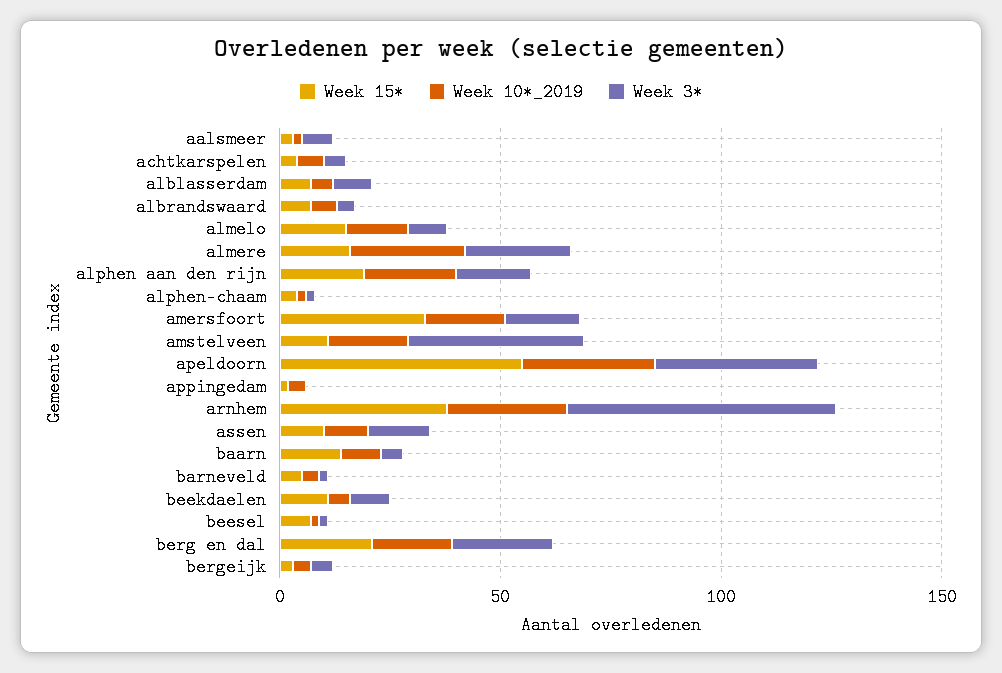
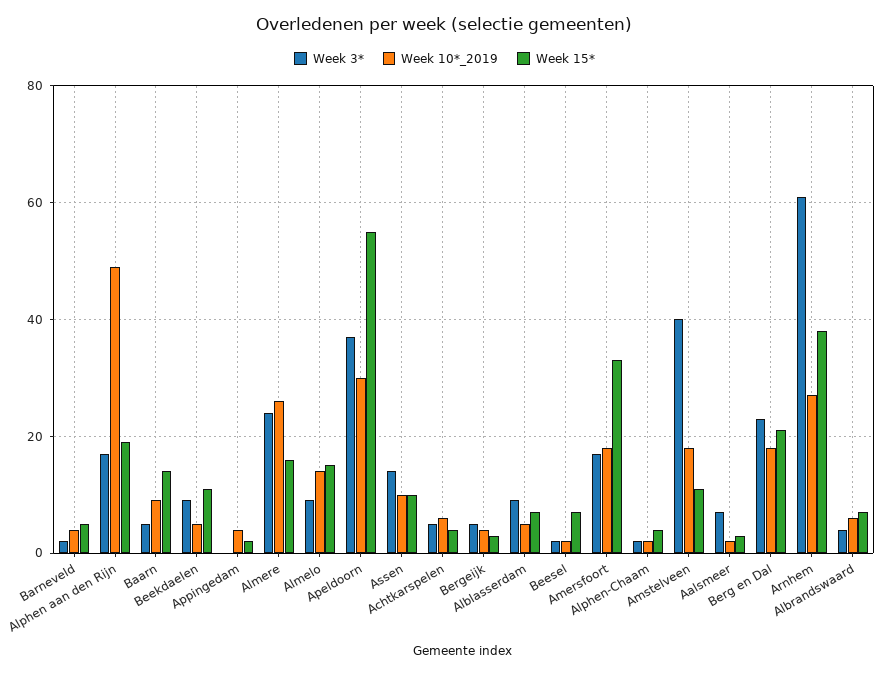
  {
    "Week 15*": {
      "aalsmeer": 5,
      "achtkarspelen": 5,
      "alblasserdam": 5,
      "albrandswaard": 5,
      "almelo": 15,
      "almere": 15,
      "alphen aan den rijn": 20,
      "alphen-chaam": 5,
      "amersfoort": 35,
      "amstelveen": 10,
      "apeldoorn": 55,
      "appingedam": 0,
      "arnhem": 40,
      "assen": 10,
      "baarn": 15,
      "barneveld": 5,
      "beekdaelen": 10,
      "beesel": 5,
      "berg en dal": 20,
      "bergeijk": 5
    },
    "Week 10*_2019": {
      "aalsmeer": 0,
      "achtkarspelen": 5,
      "alblasserdam": 5,
      "albrandswaard": 5,
      "almelo": 15,
      "almere": 25,
-     "alphen aan den rijn": 20,
+     "alphen aan den rijn": 50,
      "alphen-chaam": 0,
      "amersfoort": 20,
      "amstelveen": 20,
      "apeldoorn": 30,
      "appingedam": 5,
      "arnhem": 25,
      "assen": 10,
      "baarn": 10,
      "barneveld": 5,
      "beekdaelen": 5,
      "beesel": 0,
      "berg en dal": 20,
      "bergeijk": 5
    },
    "Week 3*": {
      "aalsmeer": 5,
      "achtkarspelen": 5,
      "alblasserdam": 10,
      "albrandswaard": 5,
      "almelo": 10,
      "almere": 25,
      "alphen aan den rijn": 15,
      "alphen-chaam": 0,
      "amersfoort": 15,
      "amstelveen": 40,
      "apeldoorn": 35,
      "appingedam": 0,
      "arnhem": 60,
      "assen": 15,
      "baarn": 5,
      "barneveld": 0,
      "beekdaelen": 10,
      "beesel": 0,
      "berg en dal": 25,
      "bergeijk": 5
    }
  }

